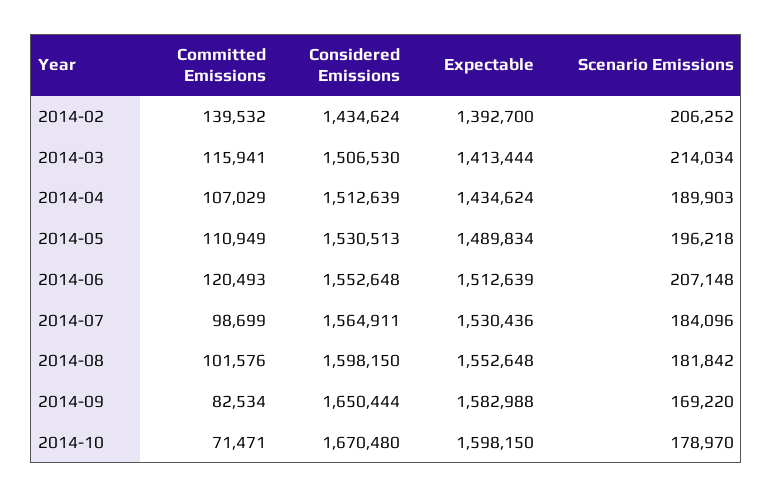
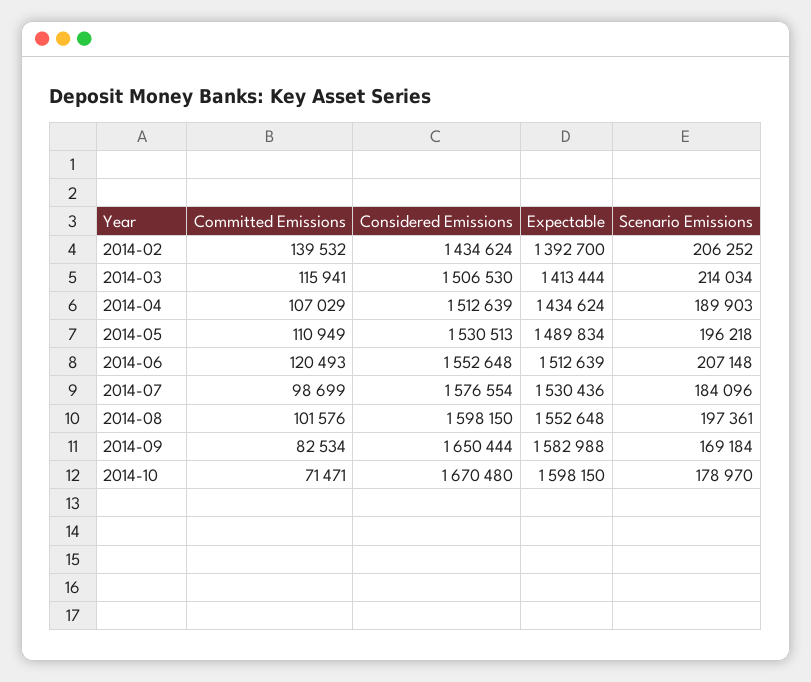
  {
    "Committed Emissions": {
      "2014-02": 139532,
      "2014-03": 115941,
      "2014-04": 107029,
      "2014-05": 110949,
      "2014-06": 120493,
      "2014-07": 98699,
      "2014-08": 101576,
      "2014-09": 82534,
      "2014-10": 71471
    },
    "Considered Emissions": {
      "2014-02": 1434624,
      "2014-03": 1506530,
      "2014-04": 1512639,
      "2014-05": 1530513,
      "2014-06": 1552648,
-     "2014-07": 1564911,
+     "2014-07": 1576554,
      "2014-08": 1598150,
      "2014-09": 1650444,
      "2014-10": 1670480
    },
    "Expectable": {
      "2014-02": 1392700,
      "2014-03": 1413444,
      "2014-04": 1434624,
      "2014-05": 1489834,
      "2014-06": 1512639,
      "2014-07": 1530436,
      "2014-08": 1552648,
      "2014-09": 1582988,
      "2014-10": 1598150
    },
    "Scenario Emissions": {
      "2014-02": 206252,
      "2014-03": 214034,
      "2014-04": 189903,
      "2014-05": 196218,
      "2014-06": 207148,
      "2014-07": 184096,
-     "2014-08": 181842,
+     "2014-08": 197361,
-     "2014-09": 169220,
+     "2014-09": 169184,
      "2014-10": 178970
    }
  }

